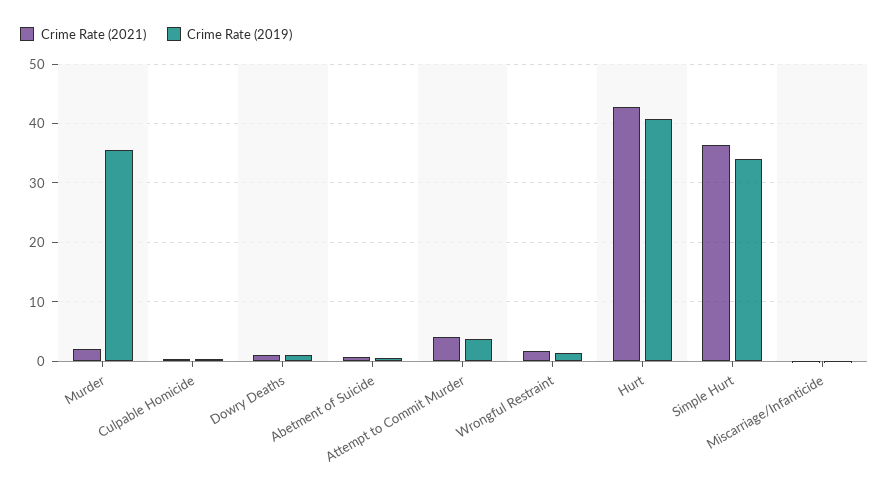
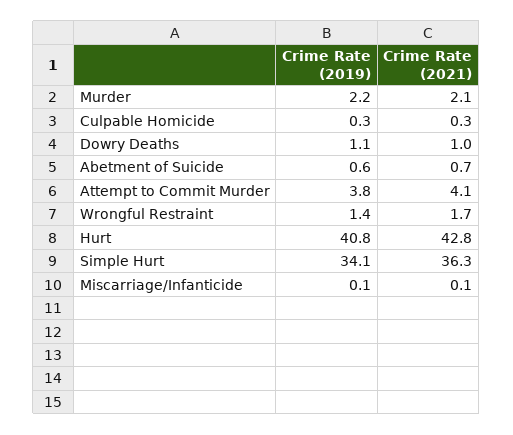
  {
    "Crime Rate (2021)": {
      "Murder": 2.1,
      "Culpable Homicide": 0.3,
      "Dowry Deaths": 1,
      "Abetment of Suicide": 0.7,
      "Attempt to Commit Murder": 4.1,
      "Wrongful Restraint": 1.7,
      "Hurt": 42.8,
      "Simple Hurt": 36.3,
      "Miscarriage/Infanticide": 0.1
    },
    "Crime Rate (2019)": {
-     "Murder": 36,
+     "Murder": 2.2,
      "Culpable Homicide": 0.3,
      "Dowry Deaths": 1.1,
      "Abetment of Suicide": 0.6,
      "Attempt to Commit Murder": 3.8,
      "Wrongful Restraint": 1.4,
      "Hurt": 40.8,
      "Simple Hurt": 34.1,
      "Miscarriage/Infanticide": 0.1
    }
  }

